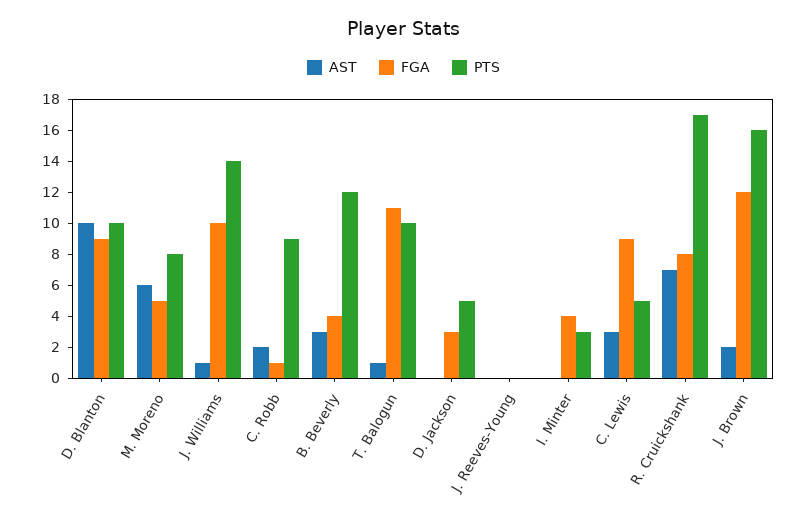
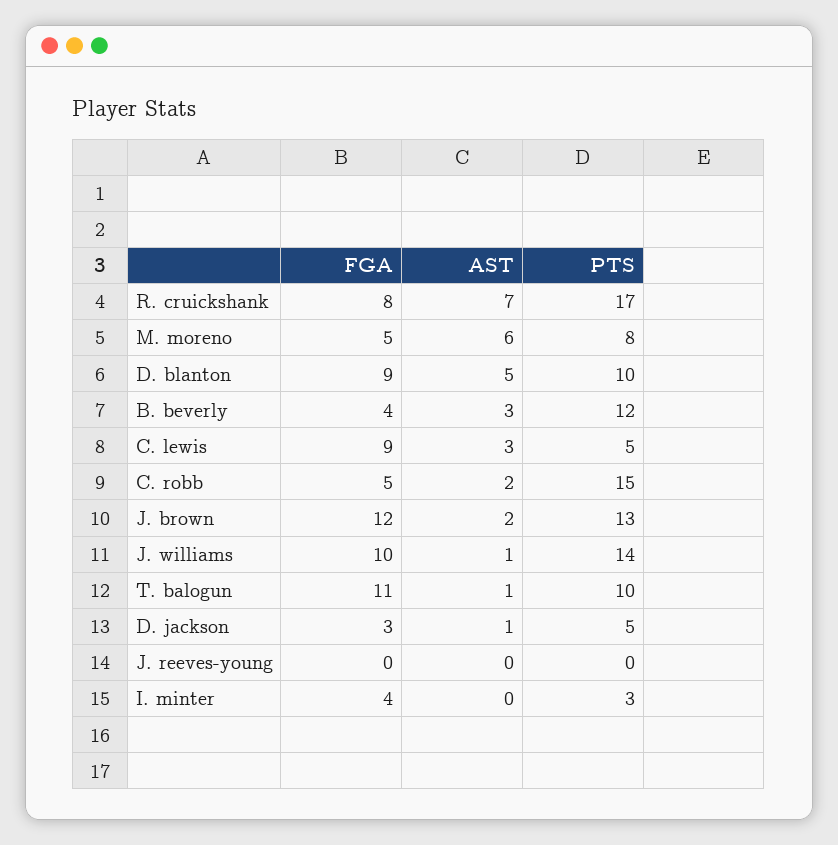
  {
    "AST": {
-     "D. Blanton": 10,
+     "D. Blanton": 5,
      "M. Moreno": 6,
      "J. Williams": 1,
      "C. Robb": 2,
      "B. Beverly": 3,
      "T. Balogun": 1,
-     "D. Jackson": 0,
+     "D. Jackson": 1,
      "J. Reeves-Young": 0,
      "I. Minter": 0,
      "C. Lewis": 3,
      "R. Cruickshank": 7,
      "J. Brown": 2
    },
    "FGA": {
      "D. Blanton": 9,
      "M. Moreno": 5,
      "J. Williams": 10,
-     "C. Robb": 1,
+     "C. Robb": 5,
      "B. Beverly": 4,
      "T. Balogun": 11,
      "D. Jackson": 3,
      "J. Reeves-Young": 0,
      "I. Minter": 4,
      "C. Lewis": 9,
      "R. Cruickshank": 8,
      "J. Brown": 12
    },
    "PTS": {
      "D. Blanton": 10,
      "M. Moreno": 8,
      "J. Williams": 14,
-     "C. Robb": 9,
+     "C. Robb": 15,
      "B. Beverly": 12,
      "T. Balogun": 10,
      "D. Jackson": 5,
      "J. Reeves-Young": 0,
      "I. Minter": 3,
      "C. Lewis": 5,
      "R. Cruickshank": 17,
-     "J. Brown": 16
+     "J. Brown": 13
    }
  }

